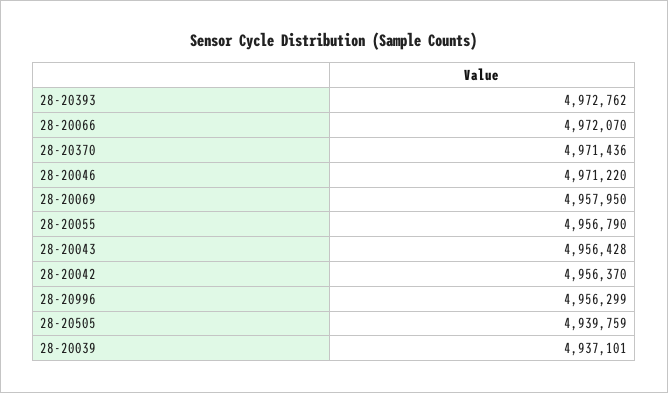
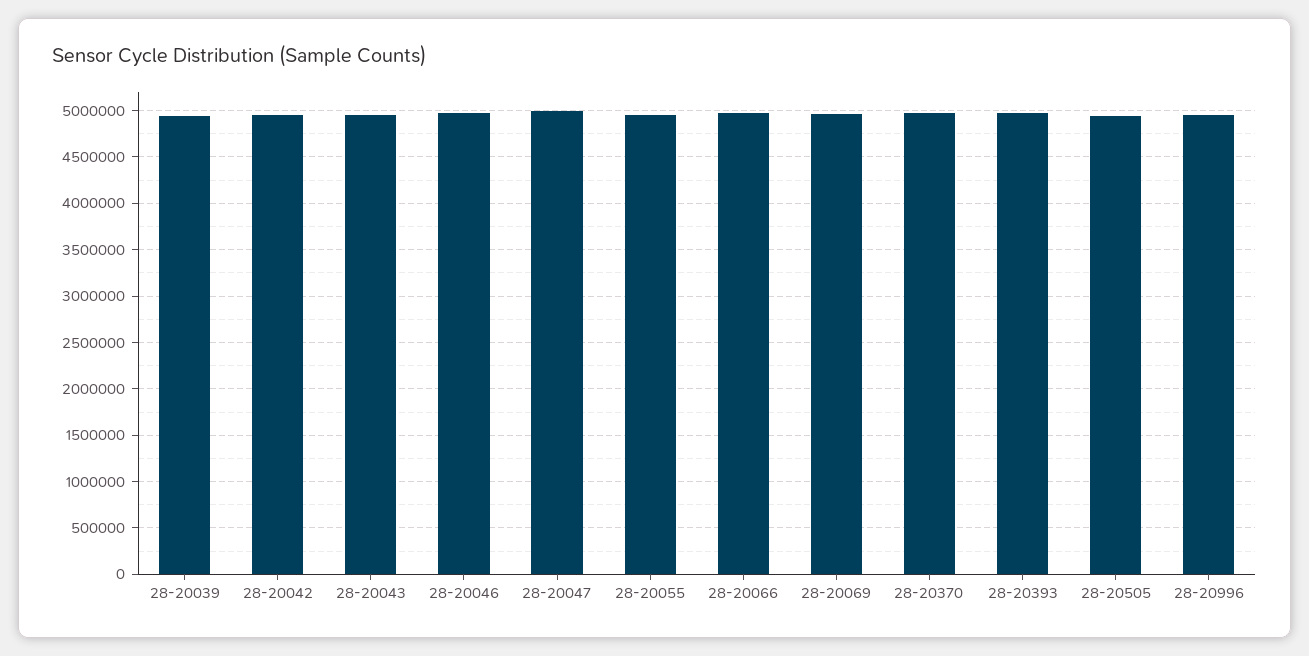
  {
    "28-20393": 4972762,
    "28-20066": 4972070,
    "28-20370": 4971436,
    "28-20046": 4971220,
    "28-20069": 4957950,
    "28-20055": 4956790,
    "28-20043": 4956428,
    "28-20042": 4956370,
    "28-20996": 4956299,
    "28-20505": 4939759,
-   "28-20039": 4937101
+   "28-20039": 4937101,
+   "28-20047": 5000000
  }

